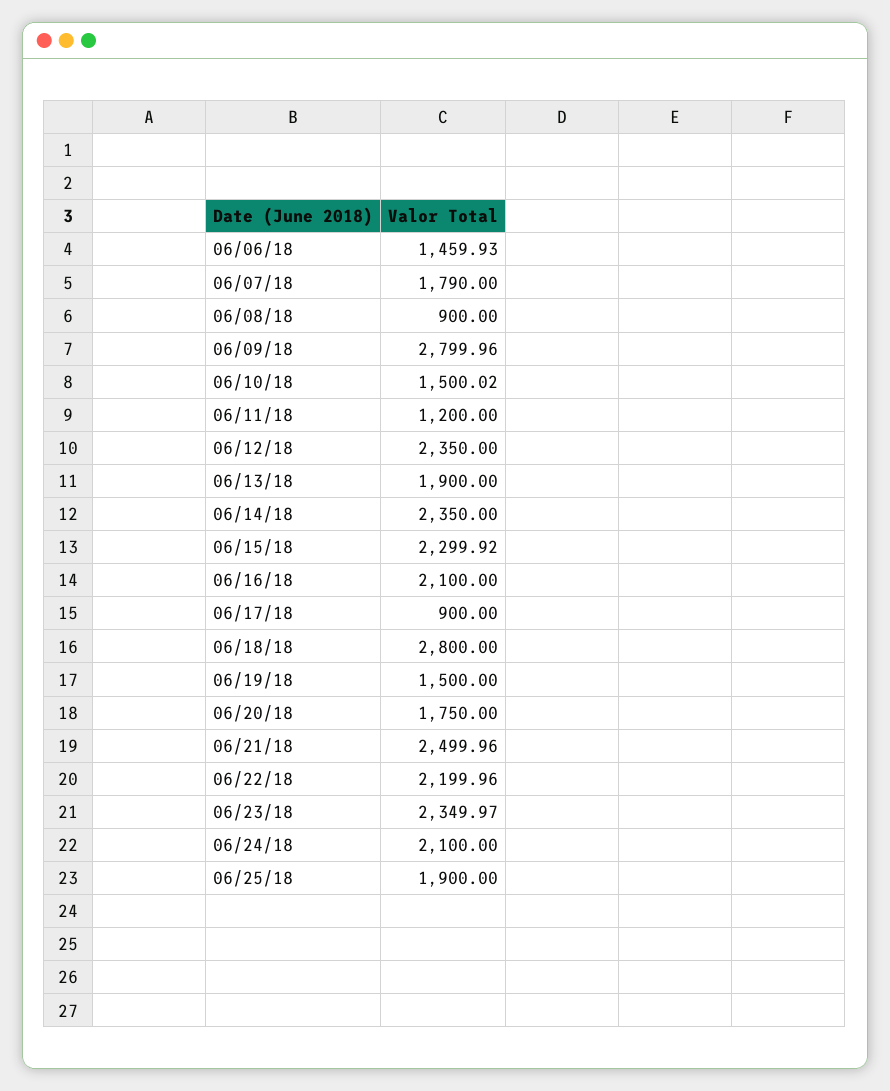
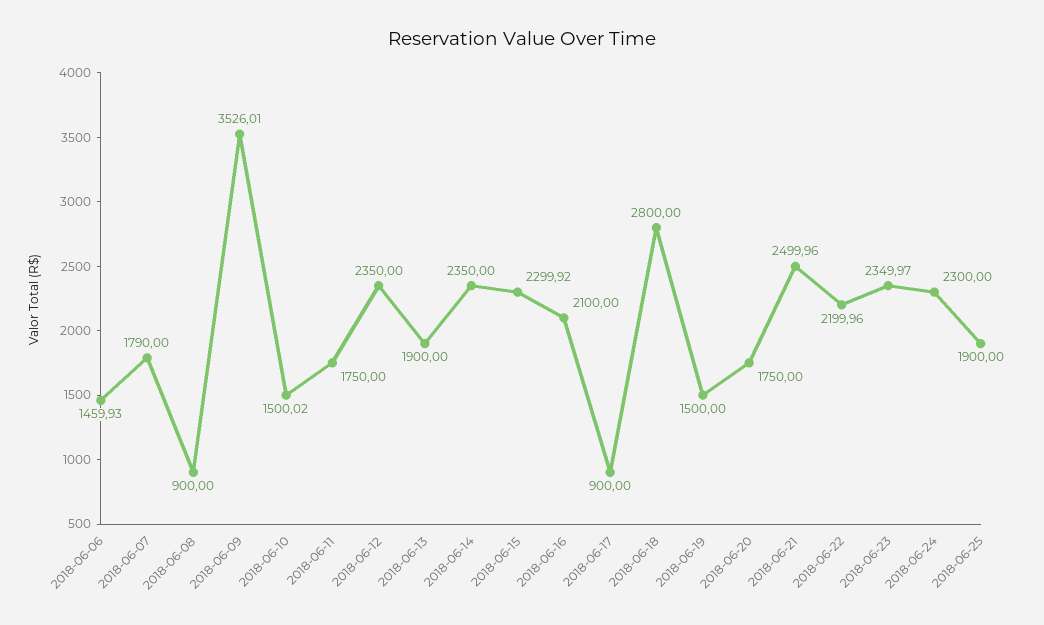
  {
    "06/06/18": 1459.93,
    "06/07/18": 1790,
    "06/08/18": 900,
-   "06/09/18": 2799.96,
+   "06/09/18": 3526.01,
    "06/10/18": 1500.02,
-   "06/11/18": 1200,
+   "06/11/18": 1750,
    "06/12/18": 2350,
    "06/13/18": 1900,
    "06/14/18": 2350,
    "06/15/18": 2299.92,
    "06/16/18": 2100,
    "06/17/18": 900,
    "06/18/18": 2800,
    "06/19/18": 1500,
    "06/20/18": 1750,
    "06/21/18": 2499.96,
    "06/22/18": 2199.96,
    "06/23/18": 2349.97,
-   "06/24/18": 2100,
+   "06/24/18": 2300,
    "06/25/18": 1900
  }

